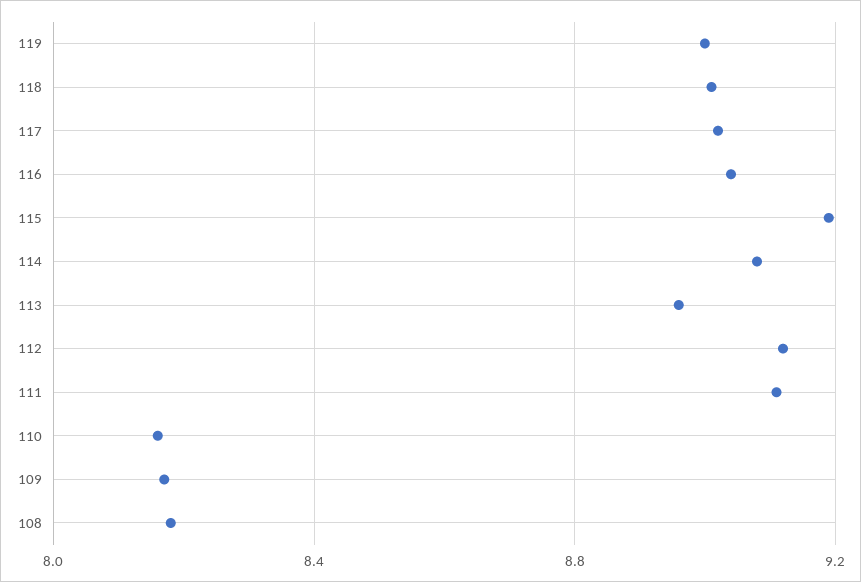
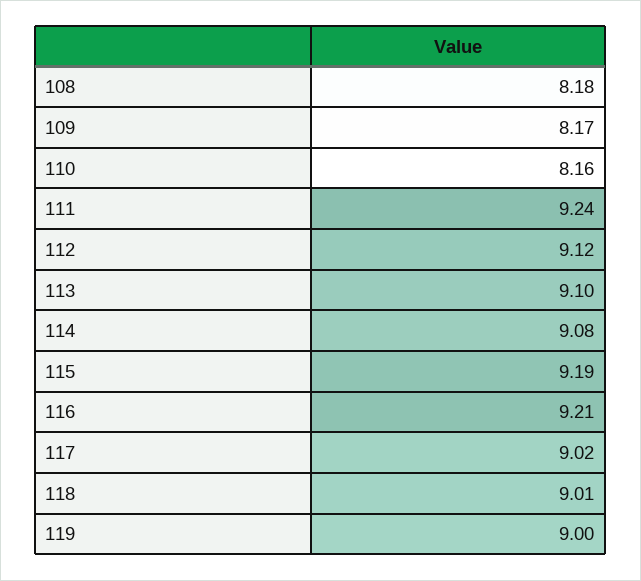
  {
    "119": 9,
    "118": 9.01,
    "117": 9.02,
-   "116": 9.05,
+   "116": 9.21,
    "115": 9.19,
    "114": 9.08,
-   "113": 8.95,
+   "113": 9.1,
    "112": 9.12,
-   "111": 9.1,
+   "111": 9.24,
    "110": 8.16,
    "109": 8.17,
    "108": 8.18
  }

